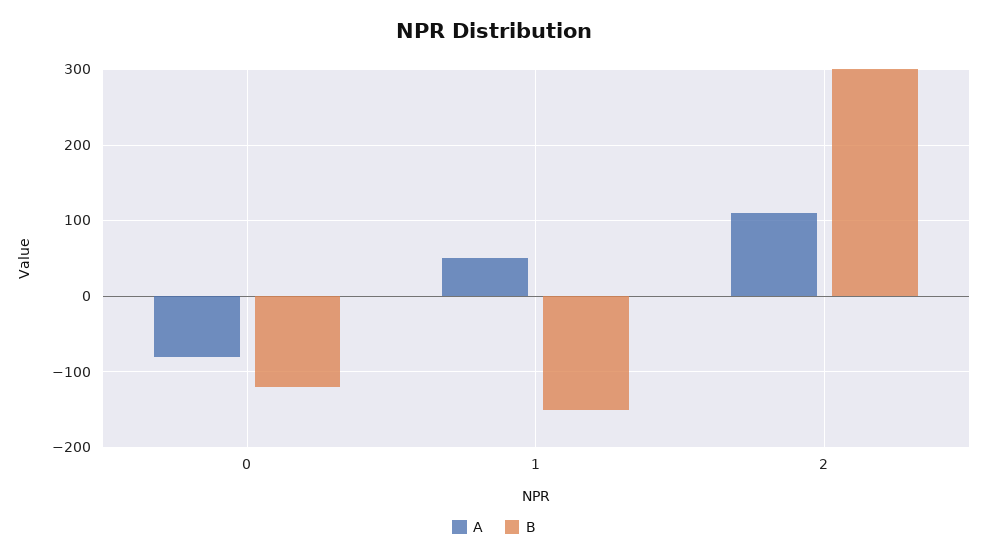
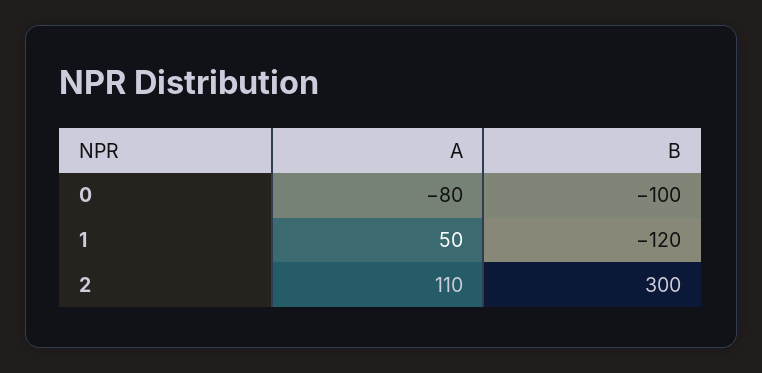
  {
    "A": {
      "0": -80,
      "1": 50,
      "2": 110
    },
    "B": {
-     "0": -120,
+     "0": -100,
-     "1": -150,
+     "1": -120,
      "2": 300
    }
  }

